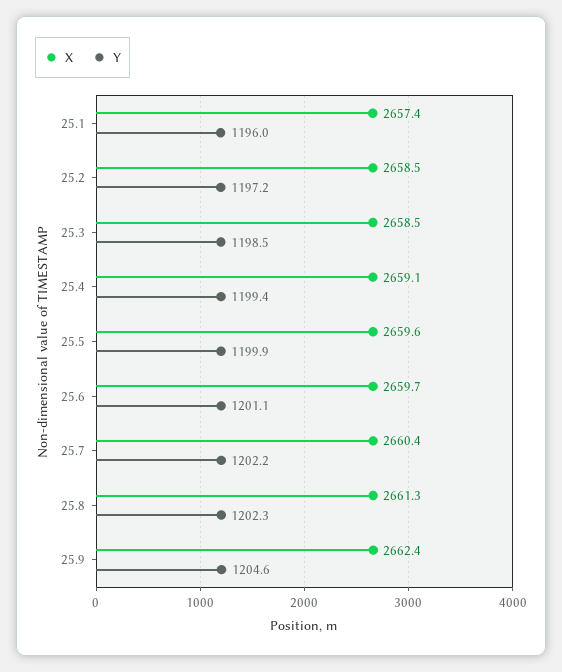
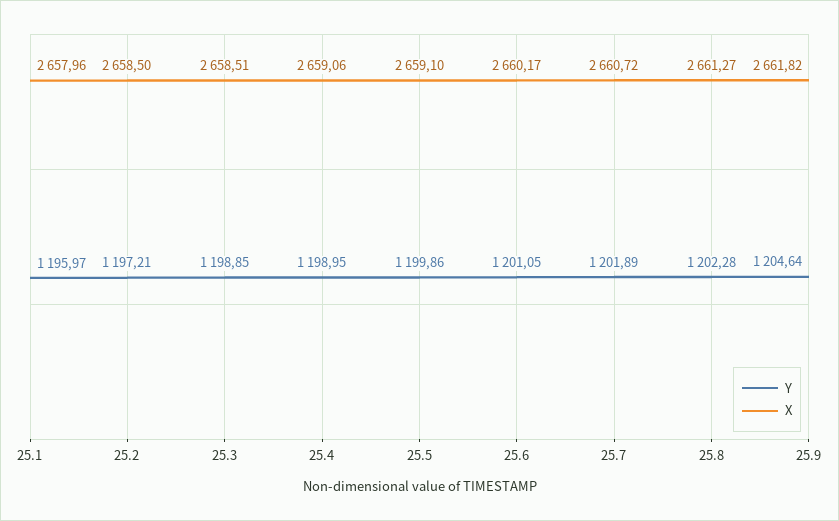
  {
    "X": {
-     "25.1": 2657.4,
+     "25.1": 2657.96,
      "25.2": 2658.5,
      "25.3": 2658.51,
      "25.4": 2659.06,
-     "25.5": 2659.6,
+     "25.5": 2659.1,
-     "25.6": 2659.7,
+     "25.6": 2660.17,
-     "25.7": 2660.4,
+     "25.7": 2660.72,
      "25.8": 2661.27,
-     "25.9": 2662.4
+     "25.9": 2661.82
    },
    "Y": {
      "25.1": 1195.97,
      "25.2": 1197.21,
-     "25.3": 1198.5,
+     "25.3": 1198.85,
-     "25.4": 1199.4,
+     "25.4": 1198.95,
      "25.5": 1199.86,
      "25.6": 1201.05,
-     "25.7": 1202.2,
+     "25.7": 1201.89,
      "25.8": 1202.28,
      "25.9": 1204.64
    }
  }

